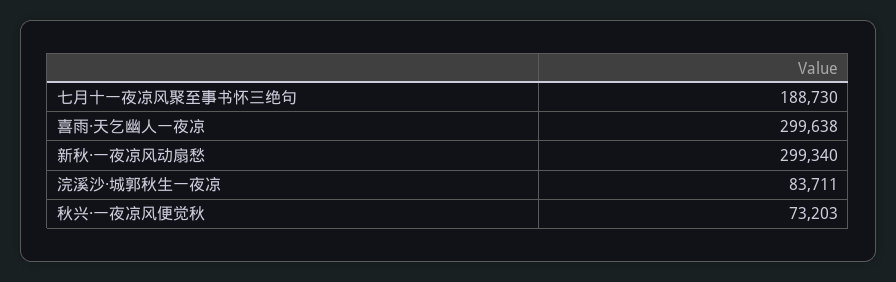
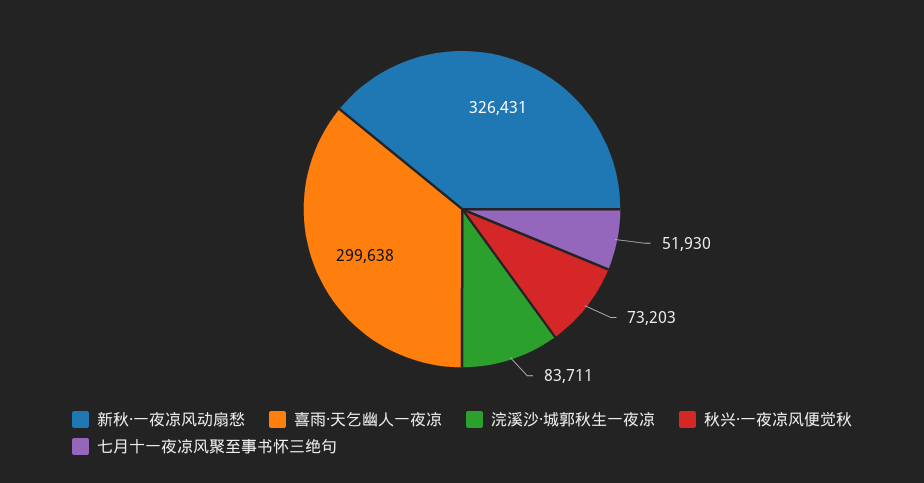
  {
-   "七月十一夜凉风聚至事书怀三绝句": 188730,
+   "七月十一夜凉风聚至事书怀三绝句": 51930,
    "喜雨·天乞幽人一夜凉": 299638,
-   "新秋·一夜凉风动扇愁": 299340,
+   "新秋·一夜凉风动扇愁": 326431,
    "浣溪沙·城郭秋生一夜凉": 83711,
    "秋兴·一夜凉风便觉秋": 73203
  }

